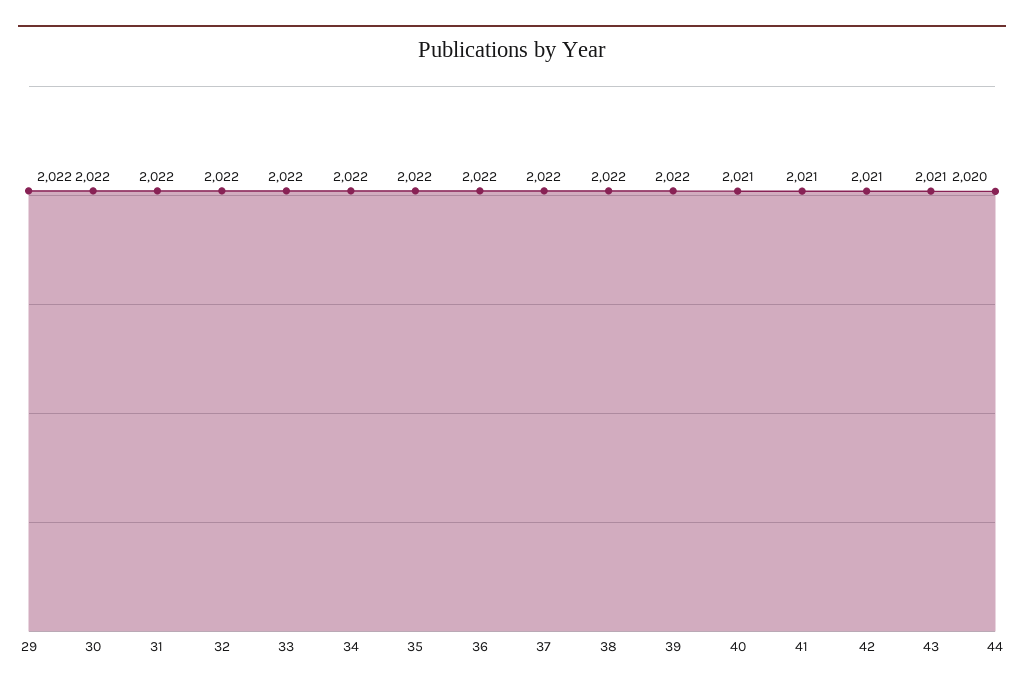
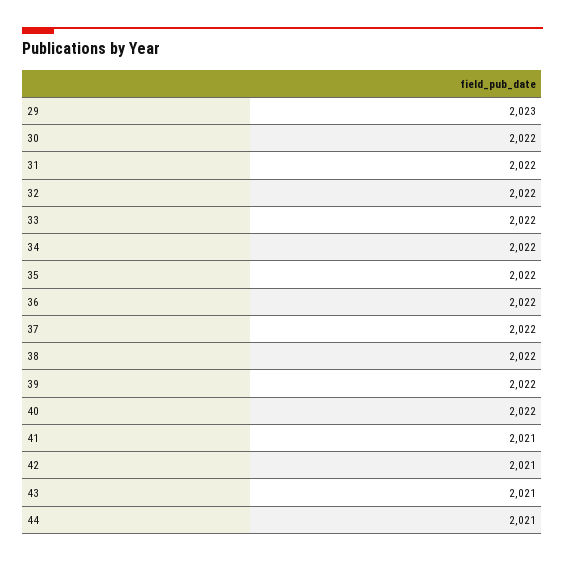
  {
-   "29": 2022,
+   "29": 2023,
    "30": 2022,
    "31": 2022,
    "32": 2022,
    "33": 2022,
    "34": 2022,
    "35": 2022,
    "36": 2022,
    "37": 2022,
    "38": 2022,
    "39": 2022,
-   "40": 2021,
+   "40": 2022,
    "41": 2021,
    "42": 2021,
    "43": 2021,
-   "44": 2020
+   "44": 2021
  }

